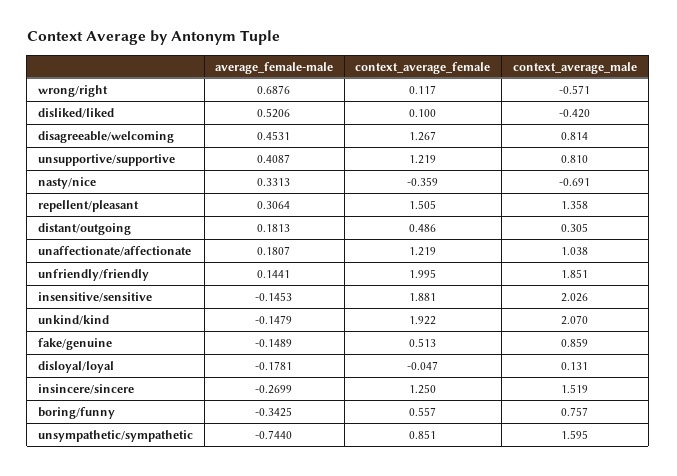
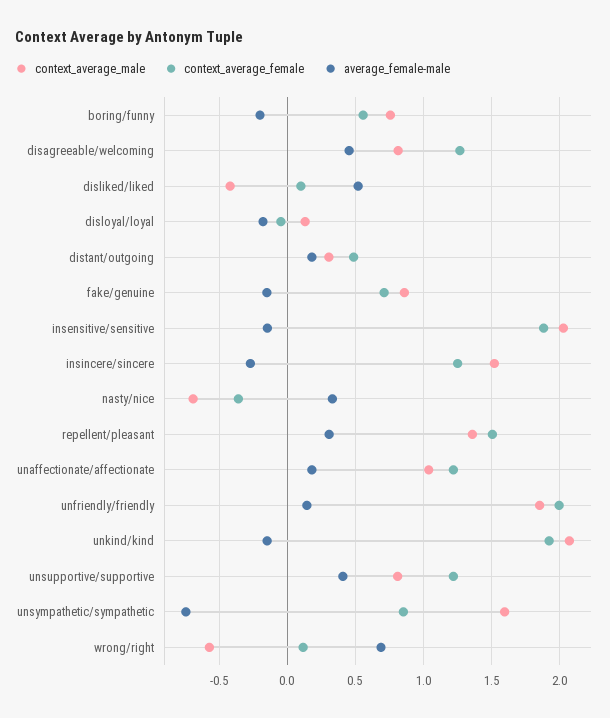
  {
    "average_female-male": {
      "wrong/right": 0.6876,
      "disliked/liked": 0.5206,
      "disagreeable/welcoming": 0.4531,
      "unsupportive/supportive": 0.4087,
      "nasty/nice": 0.3313,
      "repellent/pleasant": 0.3064,
      "distant/outgoing": 0.1813,
      "unaffectionate/affectionate": 0.1807,
      "unfriendly/friendly": 0.1441,
      "insensitive/sensitive": -0.1453,
      "unkind/kind": -0.1479,
      "fake/genuine": -0.1489,
      "disloyal/loyal": -0.1781,
      "insincere/sincere": -0.2699,
-     "boring/funny": -0.3425,
+     "boring/funny": -0.2,
      "unsympathetic/sympathetic": -0.744
    },
    "context_average_female": {
      "wrong/right": 0.117,
      "disliked/liked": 0.1,
      "disagreeable/welcoming": 1.267,
      "unsupportive/supportive": 1.219,
      "nasty/nice": -0.359,
      "repellent/pleasant": 1.505,
      "distant/outgoing": 0.486,
      "unaffectionate/affectionate": 1.219,
      "unfriendly/friendly": 1.995,
      "insensitive/sensitive": 1.881,
      "unkind/kind": 1.922,
-     "fake/genuine": 0.513,
+     "fake/genuine": 0.7,
      "disloyal/loyal": -0.047,
      "insincere/sincere": 1.25,
      "boring/funny": 0.557,
      "unsympathetic/sympathetic": 0.851
    },
    "context_average_male": {
      "wrong/right": -0.571,
      "disliked/liked": -0.42,
      "disagreeable/welcoming": 0.814,
      "unsupportive/supportive": 0.81,
      "nasty/nice": -0.691,
      "repellent/pleasant": 1.358,
      "distant/outgoing": 0.305,
      "unaffectionate/affectionate": 1.038,
      "unfriendly/friendly": 1.851,
      "insensitive/sensitive": 2.026,
      "unkind/kind": 2.07,
      "fake/genuine": 0.859,
      "disloyal/loyal": 0.131,
      "insincere/sincere": 1.519,
      "boring/funny": 0.757,
      "unsympathetic/sympathetic": 1.595
    }
  }

